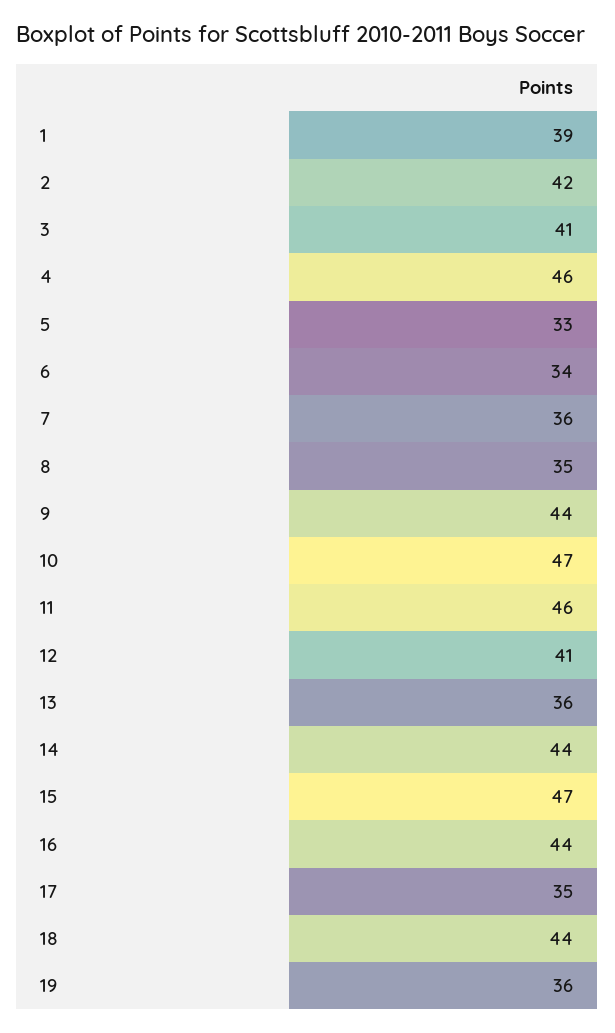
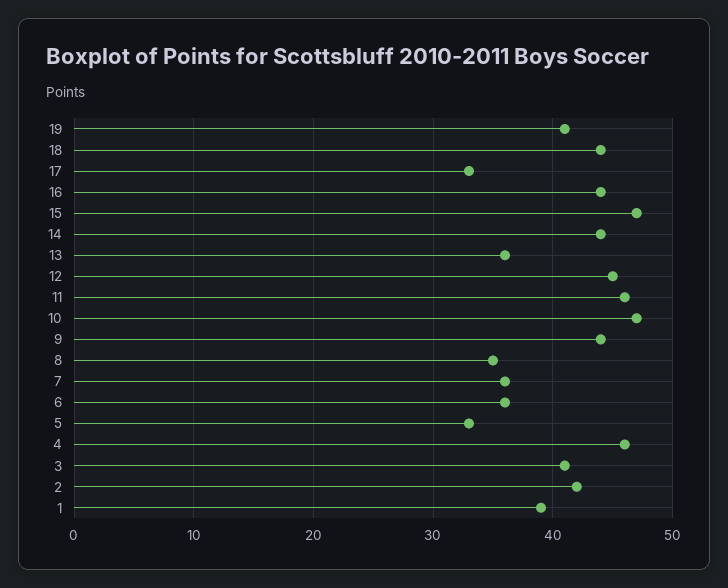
  {
    "1": 39,
    "2": 42,
    "3": 41,
    "4": 46,
    "5": 33,
-   "6": 34,
+   "6": 36,
    "7": 36,
    "8": 35,
    "9": 44,
    "10": 47,
    "11": 46,
-   "12": 41,
+   "12": 45,
    "13": 36,
    "14": 44,
    "15": 47,
    "16": 44,
-   "17": 35,
+   "17": 33,
    "18": 44,
-   "19": 36
+   "19": 41
  }

